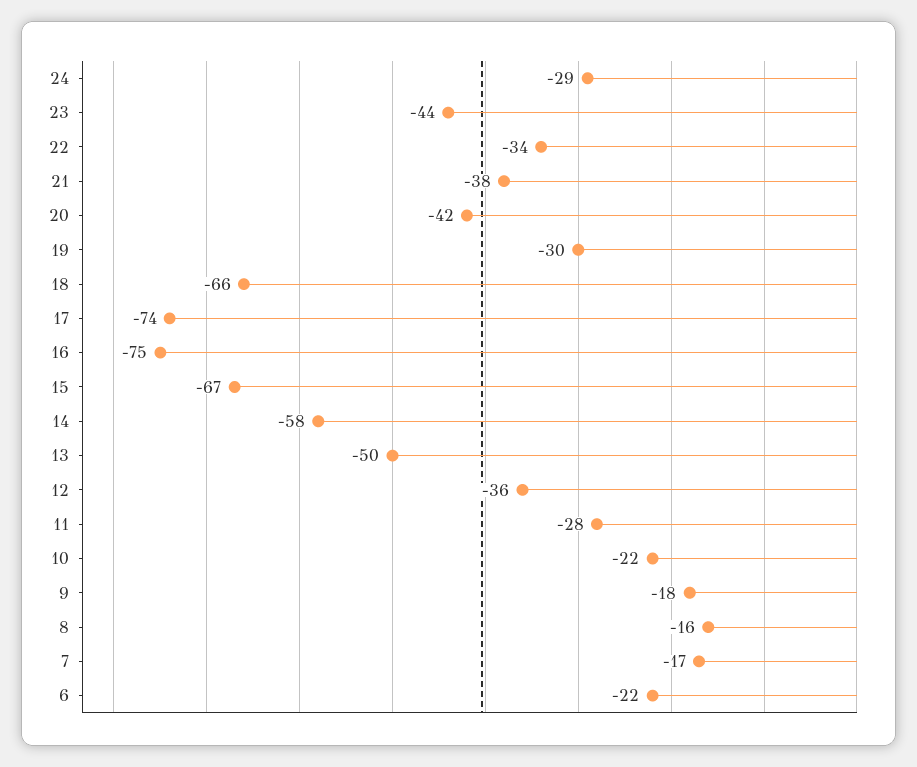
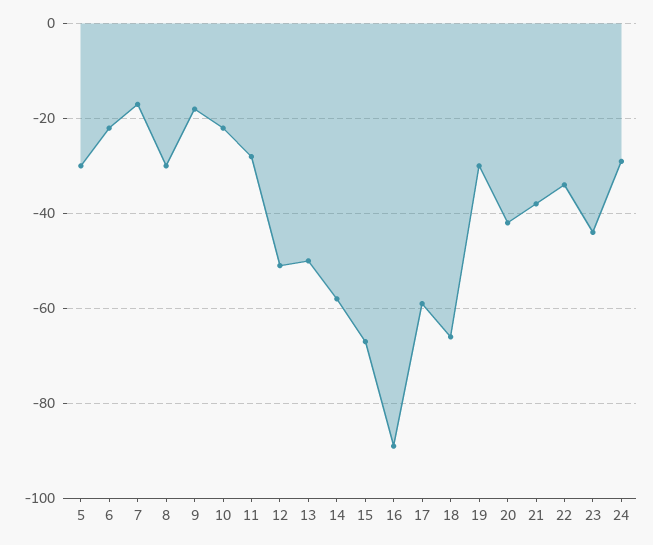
  {
    "24": -29,
    "23": -44,
    "22": -34,
    "21": -38,
    "20": -42,
    "19": -30,
    "18": -66,
-   "17": -74,
+   "17": -60,
-   "16": -75,
+   "16": -90,
    "15": -67,
    "14": -58,
    "13": -50,
-   "12": -36,
+   "12": -50,
    "11": -28,
    "10": -22,
    "9": -18,
-   "8": -16,
+   "8": -30,
    "7": -17,
-   "6": -22
+   "6": -22,
+   "5": -30
  }

